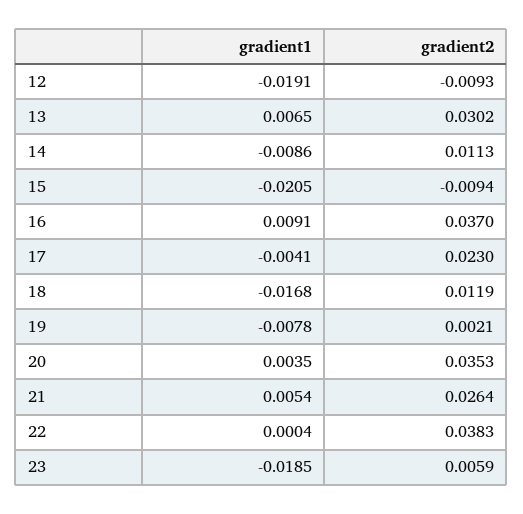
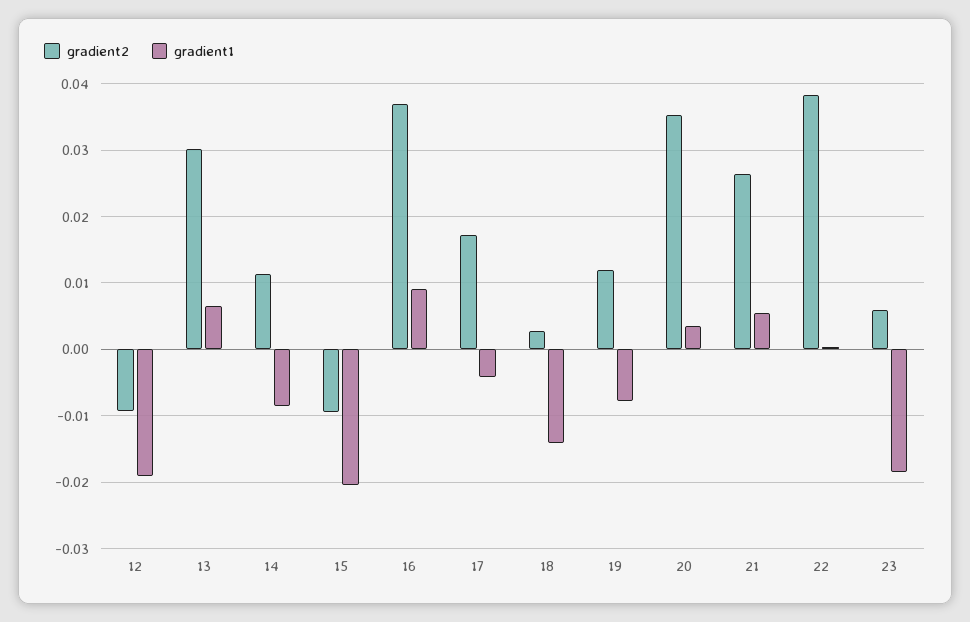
  {
    "gradient1": {
      "12": -0.0191,
      "13": 0.0065,
      "14": -0.0086,
      "15": -0.0205,
      "16": 0.0091,
      "17": -0.0041,
-     "18": -0.0168,
+     "18": -0.014,
      "19": -0.0078,
      "20": 0.0035,
      "21": 0.0054,
      "22": 0.0004,
      "23": -0.0185
    },
    "gradient2": {
      "12": -0.0093,
      "13": 0.0302,
      "14": 0.0113,
      "15": -0.0094,
      "16": 0.037,
-     "17": 0.023,
+     "17": 0.017,
-     "18": 0.0119,
+     "18": 0.003,
-     "19": 0.0021,
+     "19": 0.012,
      "20": 0.0353,
      "21": 0.0264,
      "22": 0.0383,
      "23": 0.0059
    }
  }

